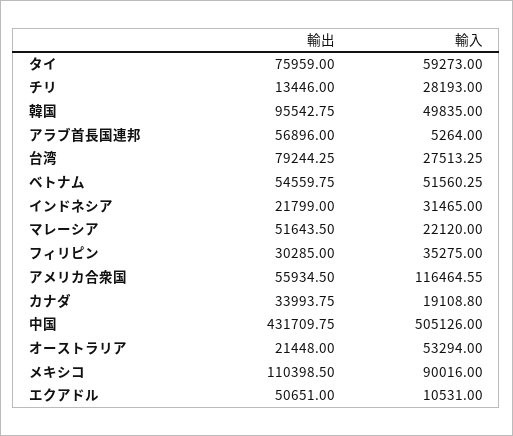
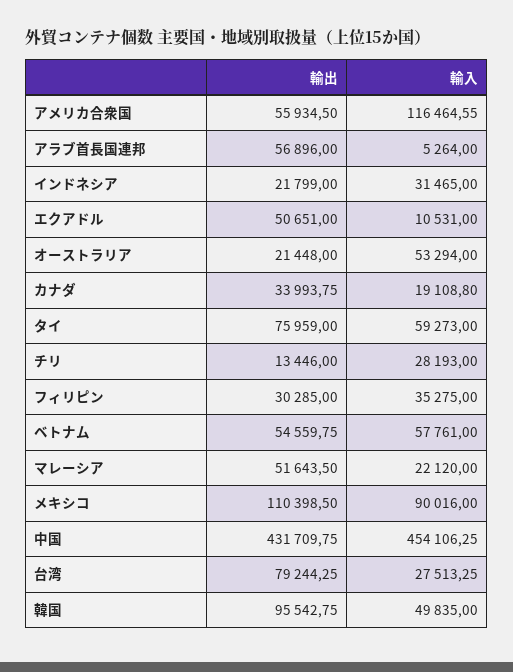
  {
    "輸出": {
      "タイ": 75959,
      "チリ": 13446,
      "韓国": 95542.75,
      "アラブ首長国連邦": 56896,
      "台湾": 79244.25,
      "ベトナム": 54559.75,
      "インドネシア": 21799,
      "マレーシア": 51643.5,
      "フィリピン": 30285,
      "アメリカ合衆国": 55934.5,
      "カナダ": 33993.75,
      "中国": 431709.75,
      "オーストラリア": 21448,
      "メキシコ": 110398.5,
      "エクアドル": 50651
    },
    "輸入": {
      "タイ": 59273,
      "チリ": 28193,
      "韓国": 49835,
      "アラブ首長国連邦": 5264,
      "台湾": 27513.25,
-     "ベトナム": 51560.25,
+     "ベトナム": 57761,
      "インドネシア": 31465,
      "マレーシア": 22120,
      "フィリピン": 35275,
      "アメリカ合衆国": 116464.55,
      "カナダ": 19108.8,
-     "中国": 505126,
+     "中国": 454106.25,
      "オーストラリア": 53294,
      "メキシコ": 90016,
      "エクアドル": 10531
    }
  }

